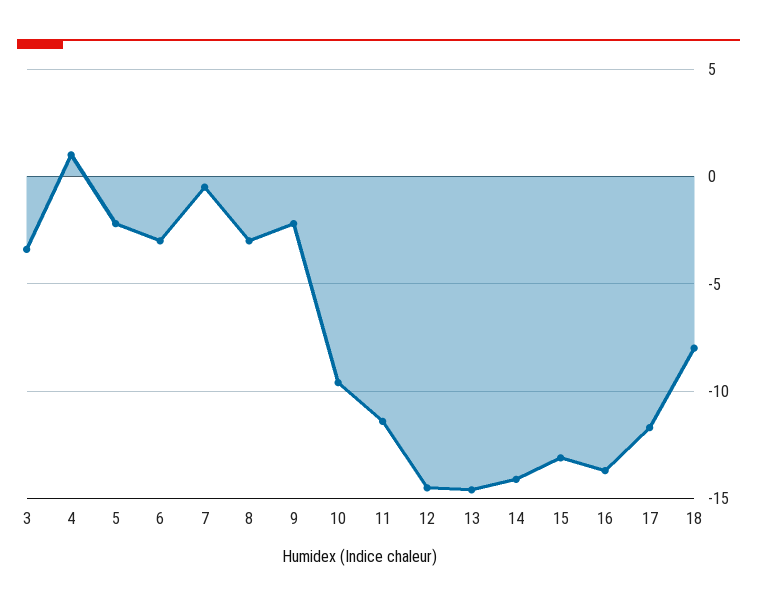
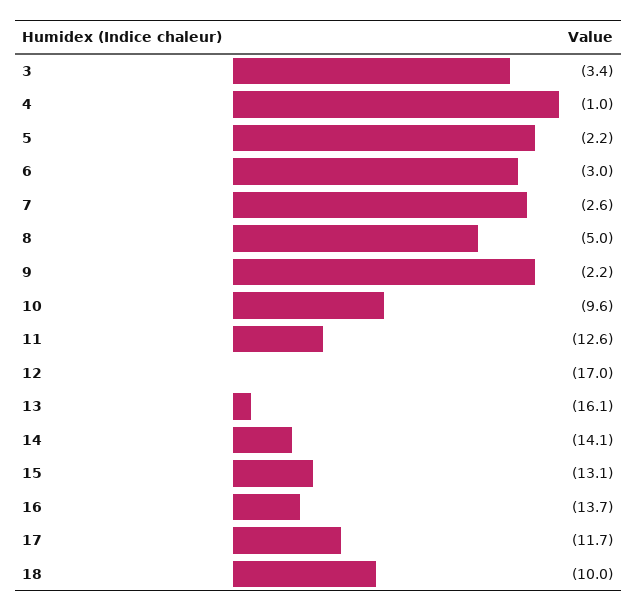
  {
    "3": -3.4,
-   "4": 1,
+   "4": -1,
    "5": -2.2,
    "6": -3,
-   "7": -0.5,
+   "7": -2.6,
-   "8": -3,
+   "8": -5,
    "9": -2.2,
    "10": -9.6,
-   "11": -11.5,
+   "11": -12.6,
-   "12": -14.5,
+   "12": -17,
-   "13": -14.5,
+   "13": -16.1,
    "14": -14.1,
    "15": -13.1,
    "16": -13.7,
    "17": -11.7,
-   "18": -8
+   "18": -10
  }

